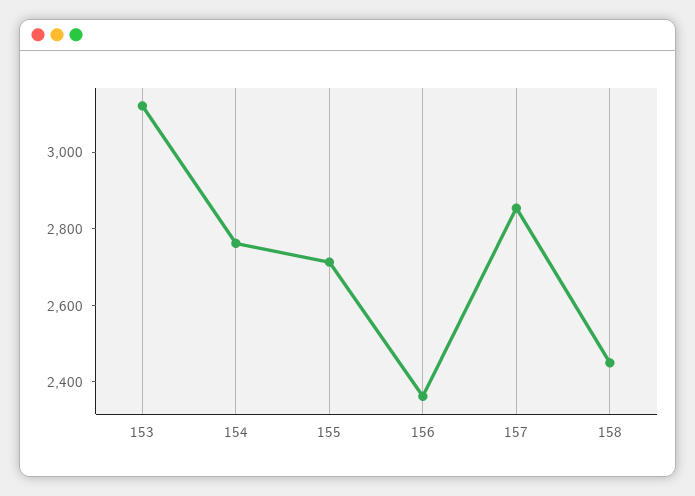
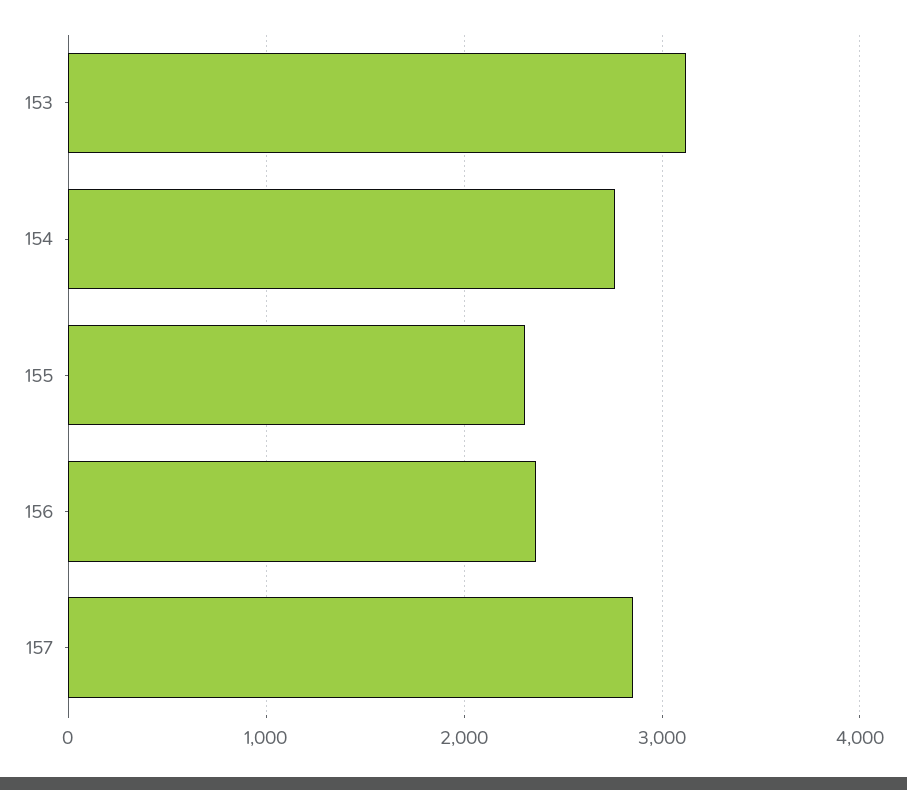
  {
    "153": 3100,
    "154": 2750,
-   "155": 2700,
+   "155": 2300,
    "156": 2350,
-   "157": 2850,
+   "157": 2850
-   "158": 2450
  }

